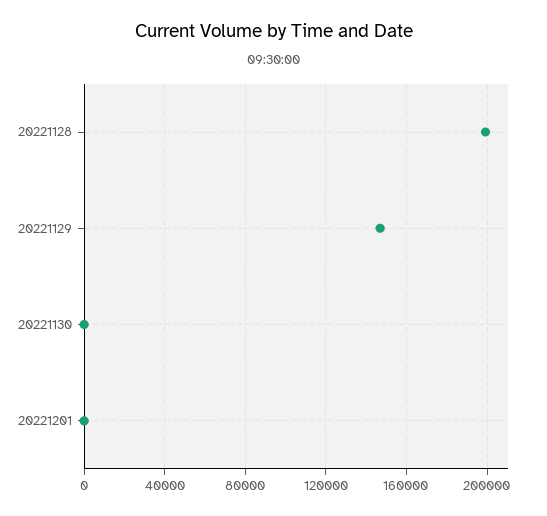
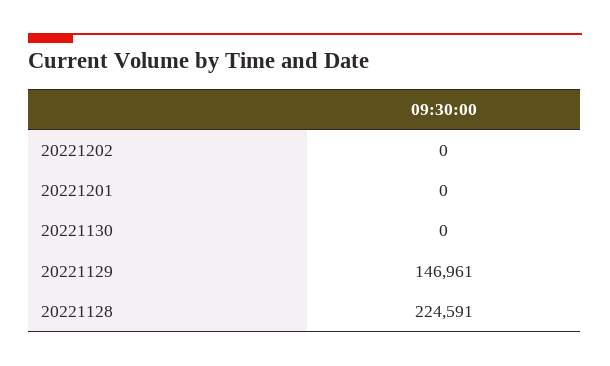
  {
-   "20221128": 200000,
+   "20221128": 224591,
    "20221129": 146961,
    "20221130": 0,
-   "20221201": 0
+   "20221201": 0,
+   "20221202": 0
  }

